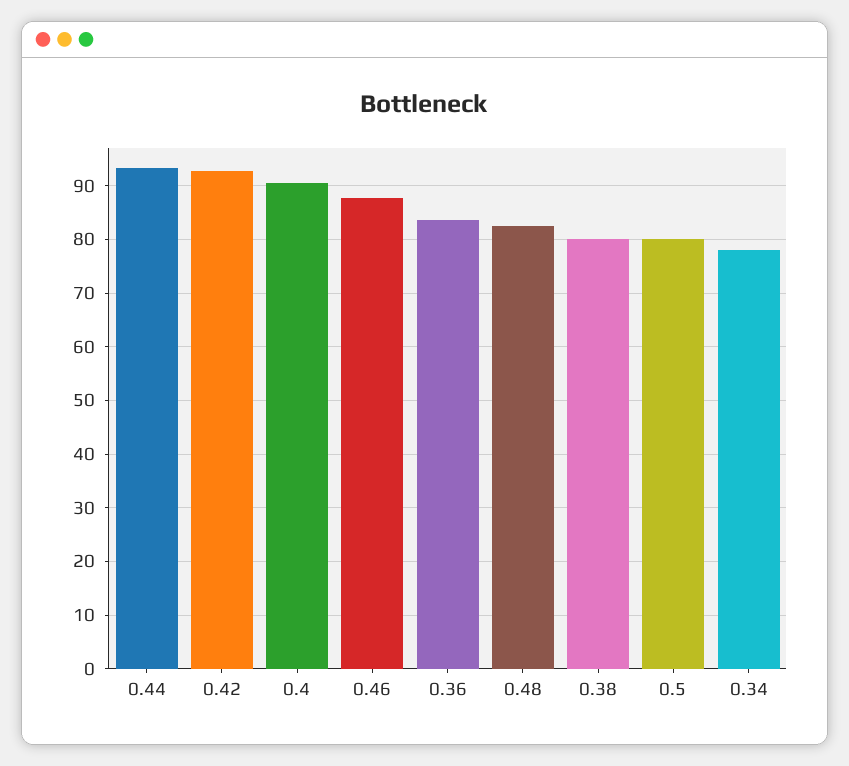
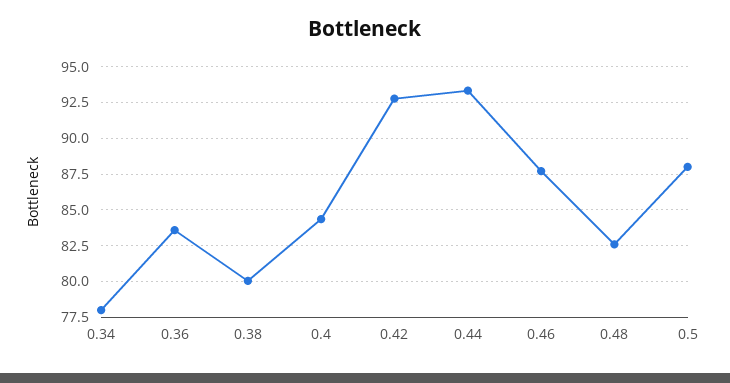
  {
    "0.44": 93.5,
    "0.42": 93,
-   "0.4": 90,
+   "0.4": 84.5,
    "0.46": 87.5,
    "0.36": 83.5,
    "0.48": 82.5,
    "0.38": 80,
-   "0.5": 80,
+   "0.5": 88,
    "0.34": 78
  }

